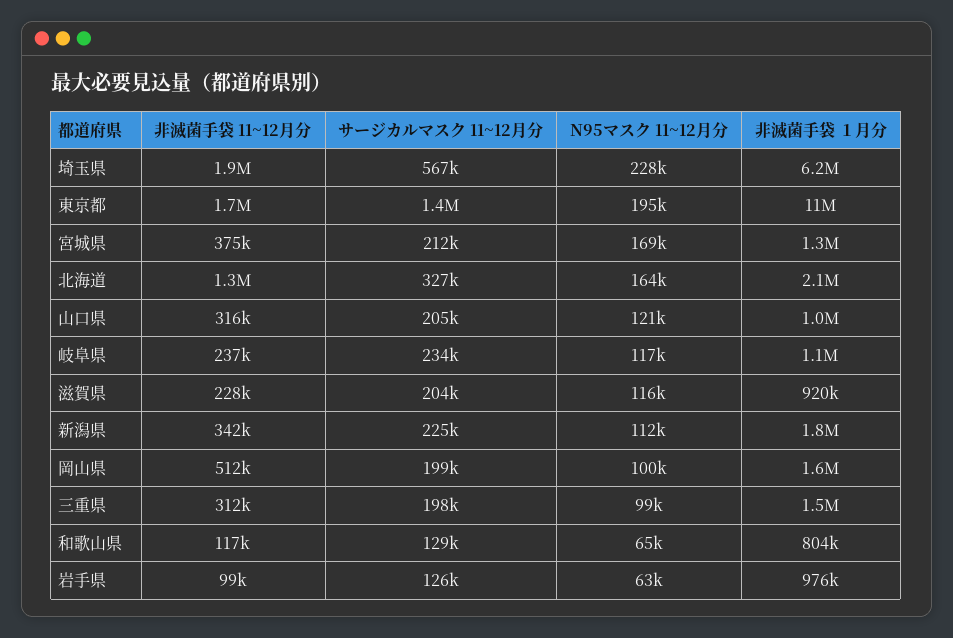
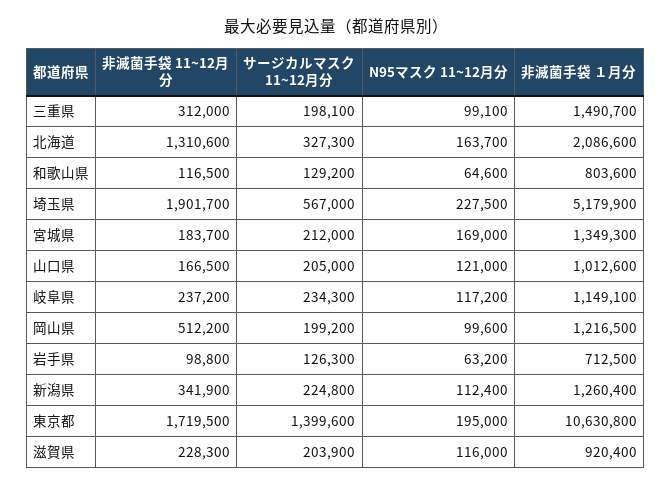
  {
    "非滅菌手袋 11~12月分": {
      "埼玉県": 1901700,
      "東京都": 1719500,
-     "宮城県": 375000,
+     "宮城県": 183700,
      "北海道": 1310600,
-     "山口県": 316000,
+     "山口県": 166500,
      "岐阜県": 237200,
      "滋賀県": 228300,
      "新潟県": 341900,
      "岡山県": 512200,
      "三重県": 312000,
      "和歌山県": 116500,
      "岩手県": 98800
    },
    "サージカルマスク 11~12月分": {
      "埼玉県": 567000,
      "東京都": 1399600,
      "宮城県": 212000,
      "北海道": 327300,
      "山口県": 205000,
      "岐阜県": 234300,
      "滋賀県": 203900,
      "新潟県": 224800,
      "岡山県": 199200,
      "三重県": 198100,
      "和歌山県": 129200,
      "岩手県": 126300
    },
    "N95マスク 11~12月分": {
      "埼玉県": 227500,
      "東京都": 195000,
      "宮城県": 169000,
      "北海道": 163700,
      "山口県": 121000,
      "岐阜県": 117200,
      "滋賀県": 116000,
      "新潟県": 112400,
      "岡山県": 99600,
      "三重県": 99100,
      "和歌山県": 64600,
      "岩手県": 63200
    },
    "非滅菌手袋 １月分": {
-     "埼玉県": 6200000,
+     "埼玉県": 5179900,
      "東京都": 10630800,
      "宮城県": 1349300,
      "北海道": 2086600,
      "山口県": 1012600,
      "岐阜県": 1149100,
      "滋賀県": 920400,
-     "新潟県": 1800000,
+     "新潟県": 1260400,
-     "岡山県": 1600000,
+     "岡山県": 1216500,
      "三重県": 1490700,
      "和歌山県": 803600,
-     "岩手県": 976000
+     "岩手県": 712500
    }
  }

